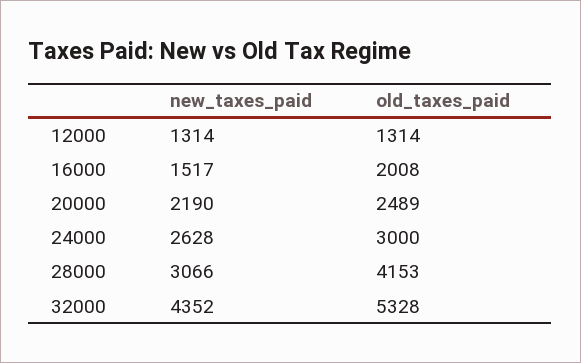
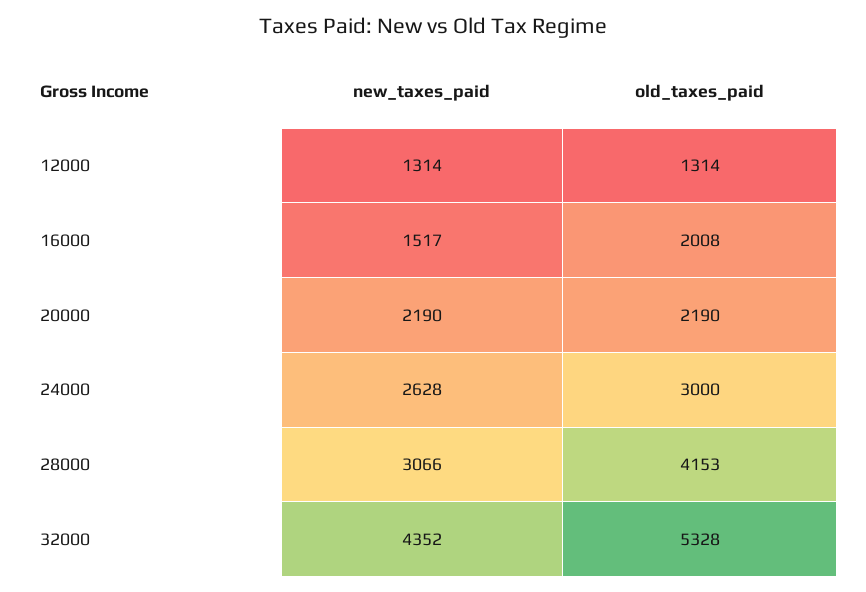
  {
    "new_taxes_paid": {
      "12000": 1314,
      "16000": 1517,
      "20000": 2190,
      "24000": 2628,
      "28000": 3066,
      "32000": 4352
    },
    "old_taxes_paid": {
      "12000": 1314,
      "16000": 2008,
-     "20000": 2489,
+     "20000": 2190,
      "24000": 3000,
      "28000": 4153,
      "32000": 5328
    }
  }

